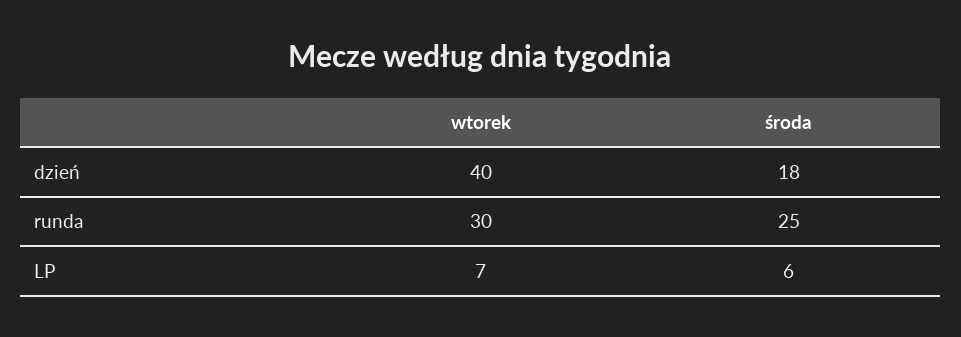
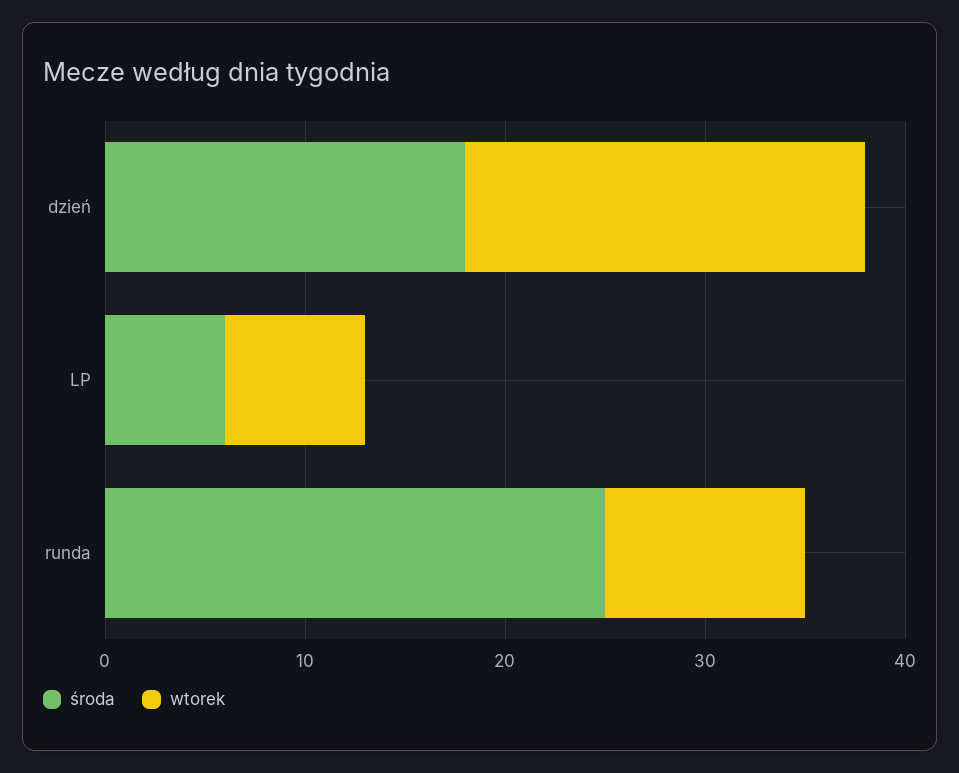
  {
    "wtorek": {
-     "dzień": 40,
+     "dzień": 20,
-     "runda": 30,
+     "runda": 10,
      "LP": 7
    },
    "środa": {
      "dzień": 18,
      "runda": 25,
      "LP": 6
    }
  }

